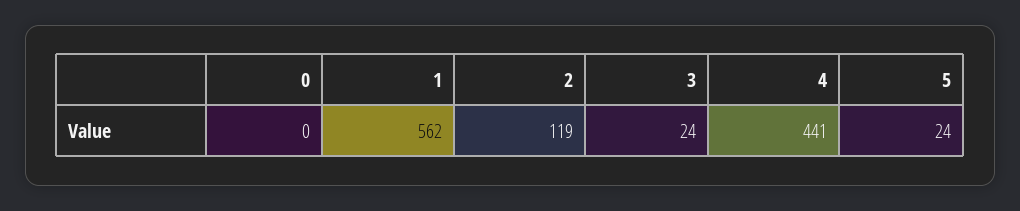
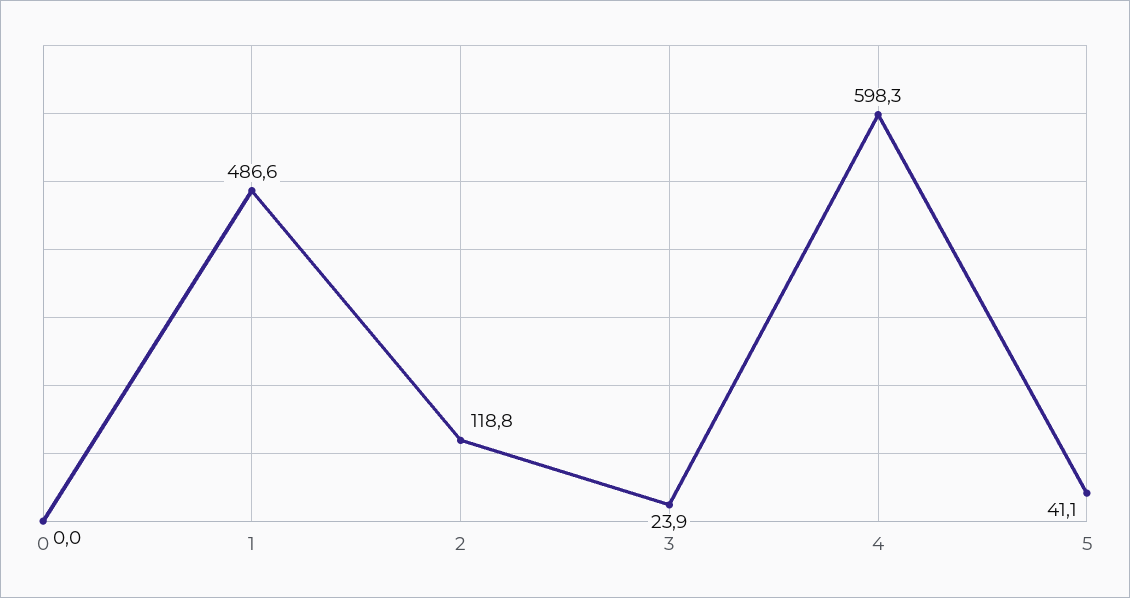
  {
    "0": 0,
-   "1": 562,
+   "1": 486.6,
    "2": 118.8,
    "3": 23.9,
-   "4": 441,
+   "4": 598.3,
-   "5": 24
+   "5": 41.1
  }

